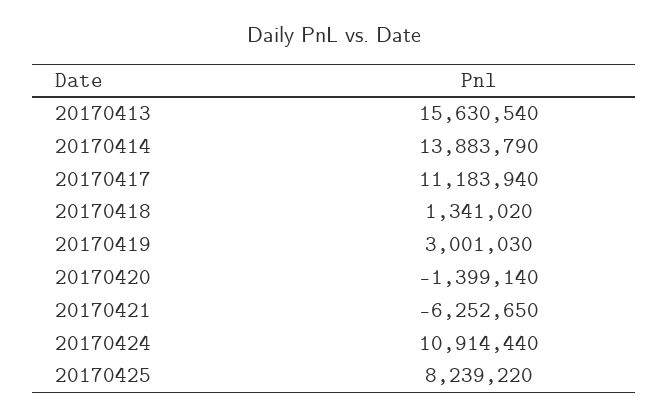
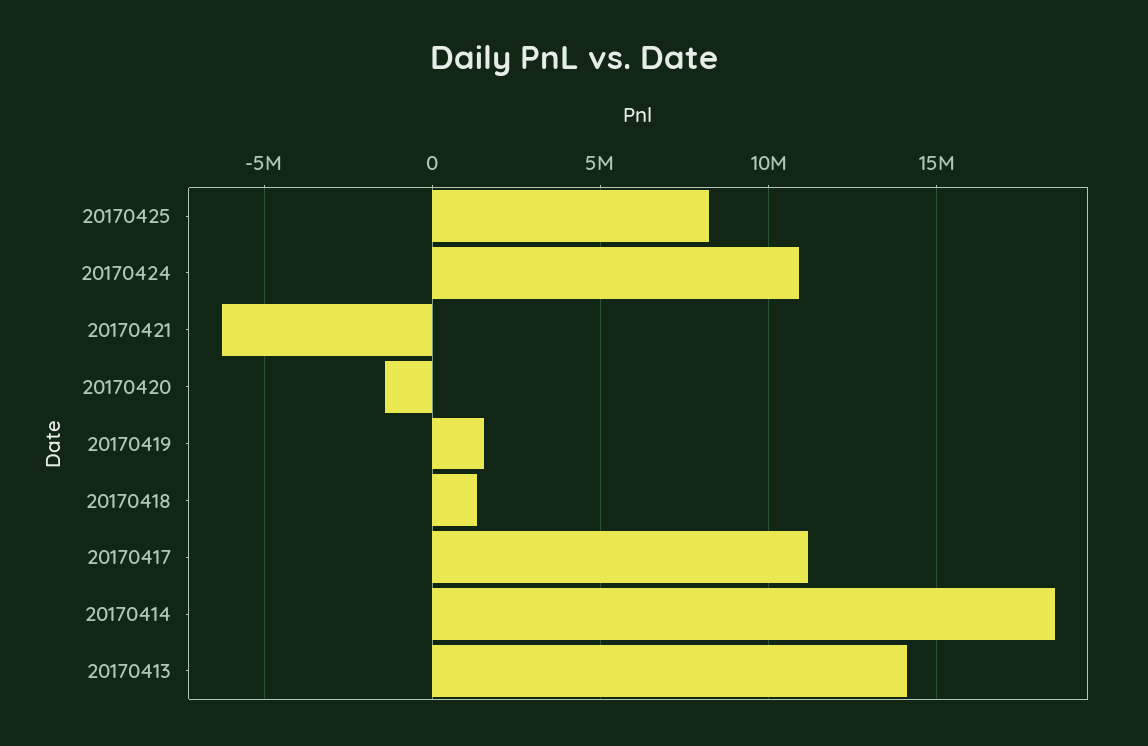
  {
-   "20170413": 15630540,
+   "20170413": 14000000,
-   "20170414": 13883790,
+   "20170414": 18500000,
    "20170417": 11183940,
    "20170418": 1341020,
-   "20170419": 3001030,
+   "20170419": 1500000,
    "20170420": -1399140,
    "20170421": -6252650,
    "20170424": 10914440,
    "20170425": 8239220
  }

